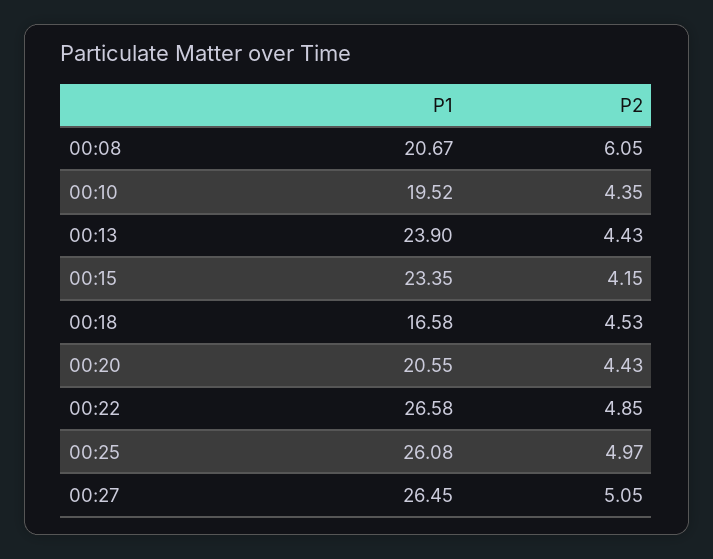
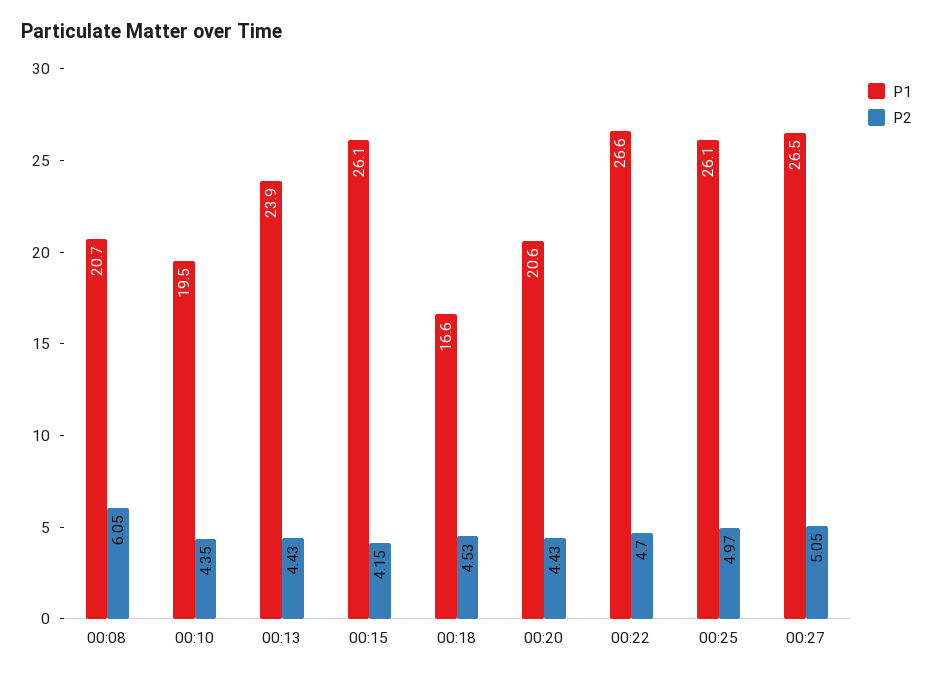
  {
    "P1": {
      "00:08": 20.67,
      "00:10": 19.52,
      "00:13": 23.9,
-     "00:15": 23.35,
+     "00:15": 26.1,
      "00:18": 16.58,
      "00:20": 20.55,
      "00:22": 26.58,
      "00:25": 26.08,
      "00:27": 26.45
    },
    "P2": {
      "00:08": 6.05,
      "00:10": 4.35,
      "00:13": 4.43,
      "00:15": 4.15,
      "00:18": 4.53,
      "00:20": 4.43,
-     "00:22": 4.85,
+     "00:22": 4.7,
      "00:25": 4.97,
      "00:27": 5.05
    }
  }

